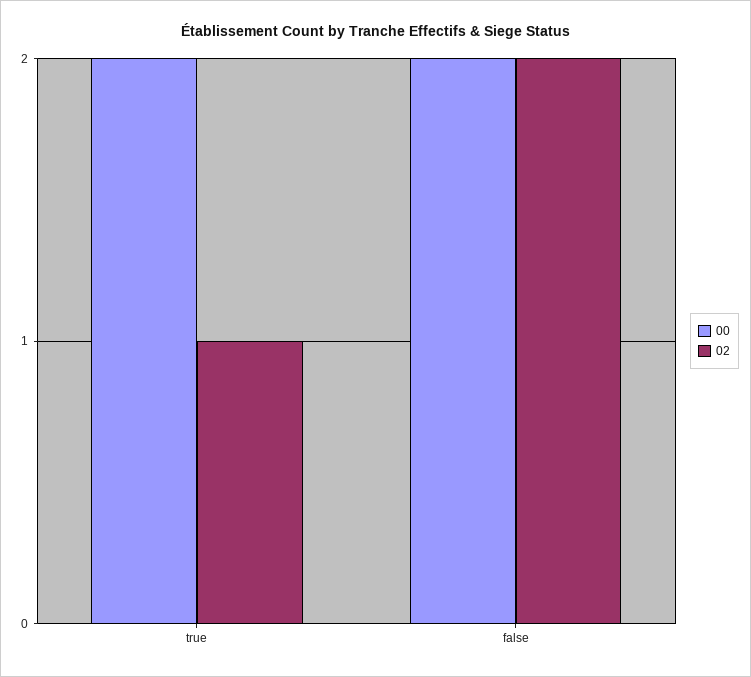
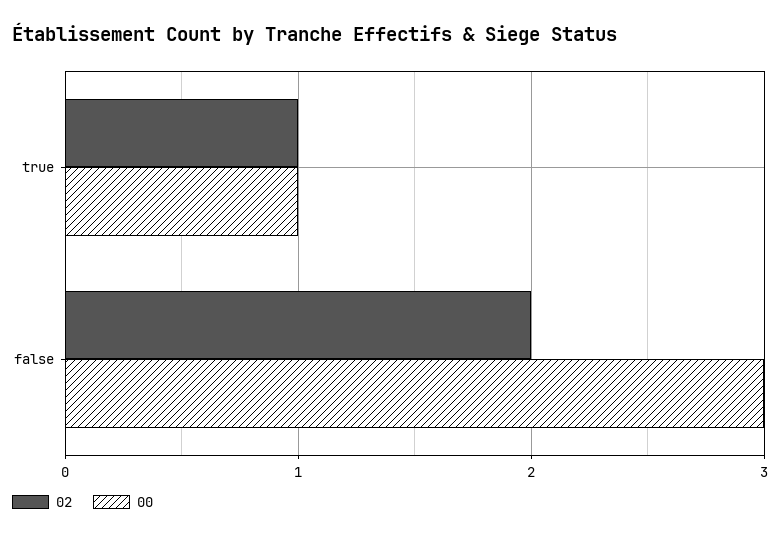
  {
    "00": {
-     "true": 2,
+     "true": 1,
-     "false": 2
+     "false": 3
    },
    "02": {
      "true": 1,
      "false": 2
    }
  }

